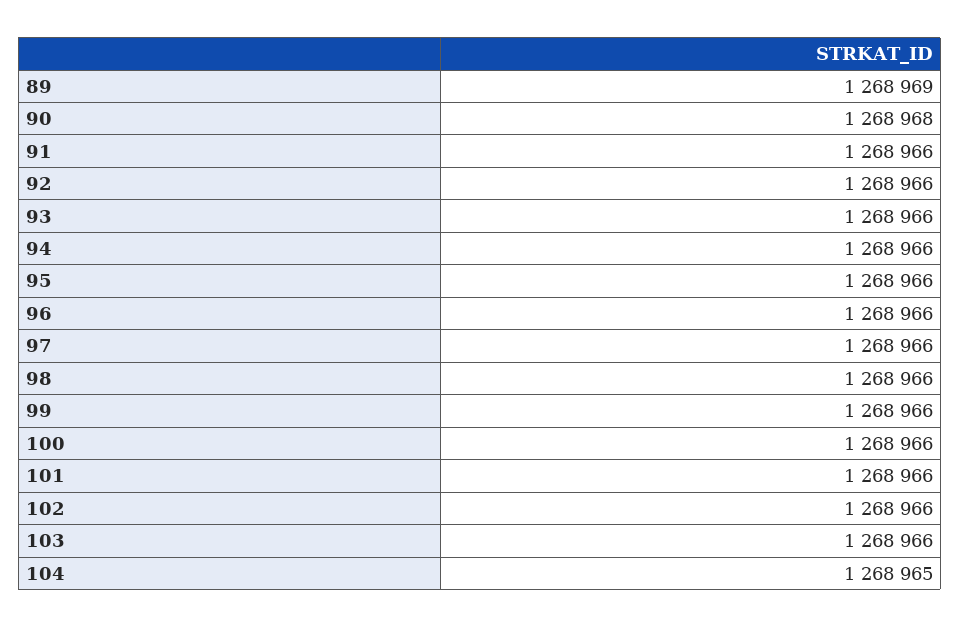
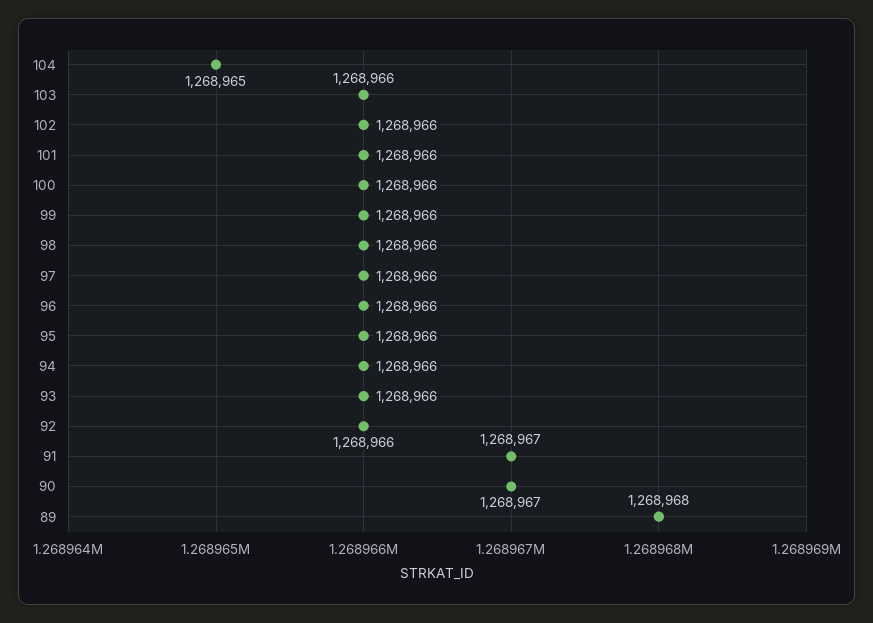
  {
-   "89": 1268969,
+   "89": 1268968,
-   "90": 1268968,
+   "90": 1268967,
-   "91": 1268966,
+   "91": 1268967,
    "92": 1268966,
    "93": 1268966,
    "94": 1268966,
    "95": 1268966,
    "96": 1268966,
    "97": 1268966,
    "98": 1268966,
    "99": 1268966,
    "100": 1268966,
    "101": 1268966,
    "102": 1268966,
    "103": 1268966,
    "104": 1268965
  }

